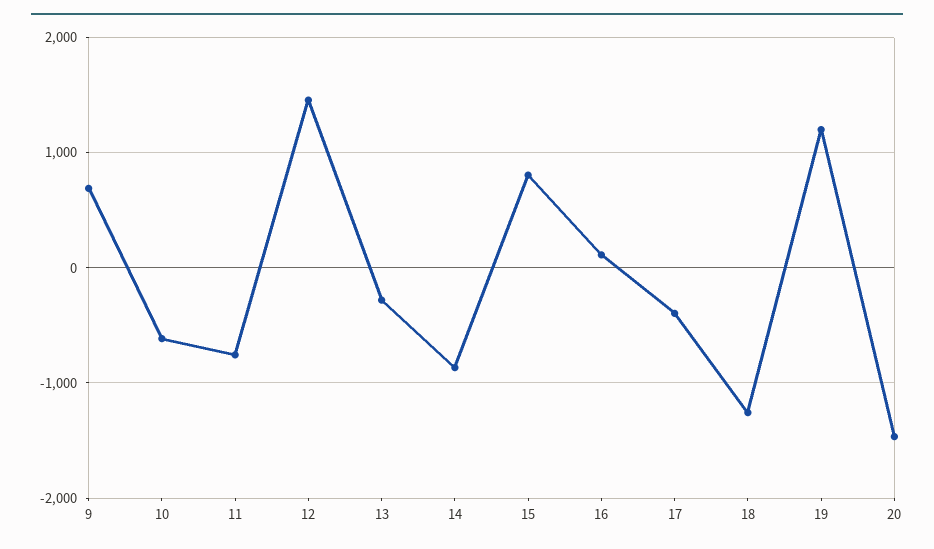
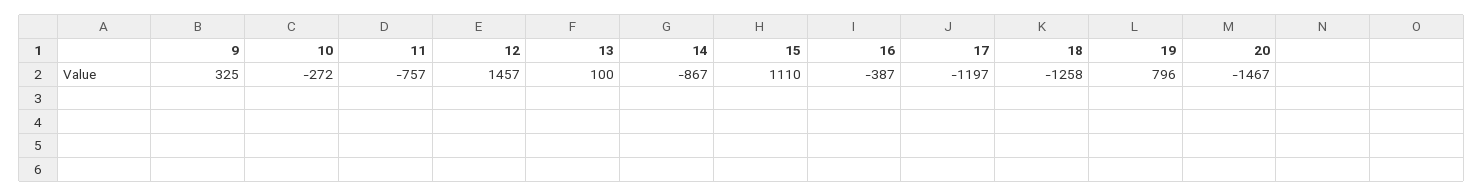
  {
-   "9": 700,
+   "9": 325,
-   "10": -600,
+   "10": -272,
    "11": -757,
    "12": 1457,
-   "13": -300,
+   "13": 100,
    "14": -867,
-   "15": 800,
+   "15": 1110,
-   "16": 100,
+   "16": -387,
-   "17": -400,
+   "17": -1197,
    "18": -1258,
-   "19": 1200,
+   "19": 796,
    "20": -1467
  }

